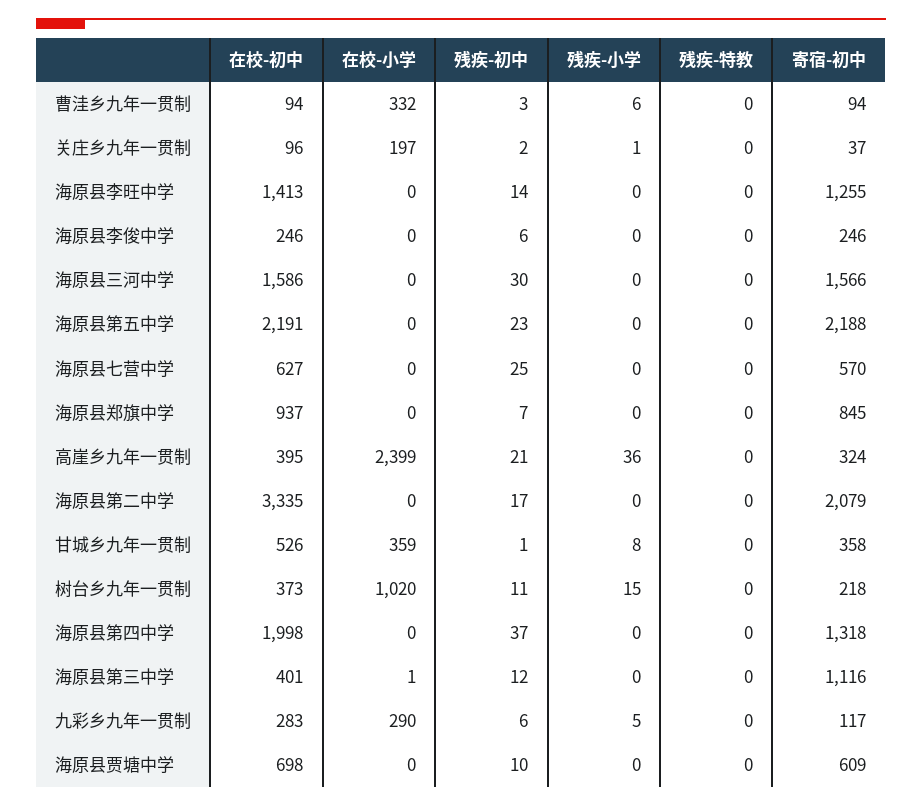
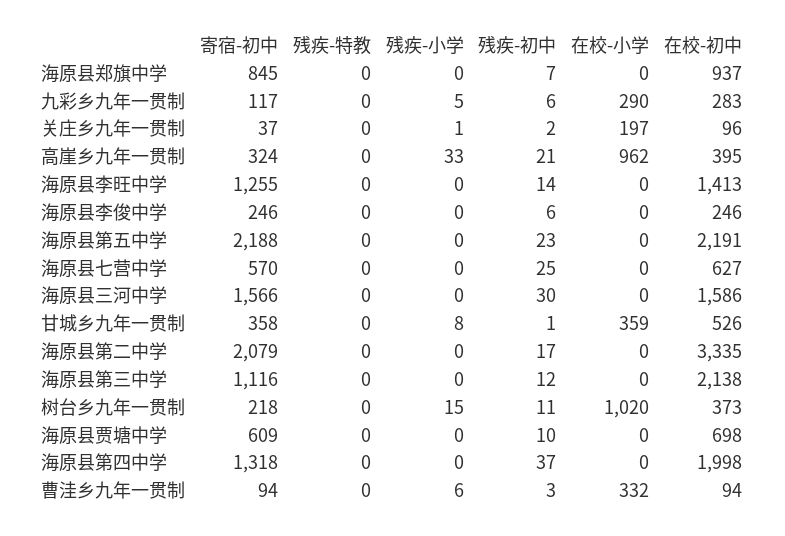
  {
    "在校-初中": {
      "曹洼乡九年一贯制": 94,
      "关庄乡九年一贯制": 96,
      "海原县李旺中学": 1413,
      "海原县李俊中学": 246,
      "海原县三河中学": 1586,
      "海原县第五中学": 2191,
      "海原县七营中学": 627,
      "海原县郑旗中学": 937,
      "高崖乡九年一贯制": 395,
      "海原县第二中学": 3335,
      "甘城乡九年一贯制": 526,
      "树台乡九年一贯制": 373,
      "海原县第四中学": 1998,
-     "海原县第三中学": 401,
+     "海原县第三中学": 2138,
      "九彩乡九年一贯制": 283,
      "海原县贾塘中学": 698
    },
    "在校-小学": {
      "曹洼乡九年一贯制": 332,
      "关庄乡九年一贯制": 197,
      "海原县李旺中学": 0,
      "海原县李俊中学": 0,
      "海原县三河中学": 0,
      "海原县第五中学": 0,
      "海原县七营中学": 0,
      "海原县郑旗中学": 0,
-     "高崖乡九年一贯制": 2399,
+     "高崖乡九年一贯制": 962,
      "海原县第二中学": 0,
      "甘城乡九年一贯制": 359,
      "树台乡九年一贯制": 1020,
      "海原县第四中学": 0,
-     "海原县第三中学": 1,
+     "海原县第三中学": 0,
      "九彩乡九年一贯制": 290,
      "海原县贾塘中学": 0
    },
    "残疾-初中": {
      "曹洼乡九年一贯制": 3,
      "关庄乡九年一贯制": 2,
      "海原县李旺中学": 14,
      "海原县李俊中学": 6,
      "海原县三河中学": 30,
      "海原县第五中学": 23,
      "海原县七营中学": 25,
      "海原县郑旗中学": 7,
      "高崖乡九年一贯制": 21,
      "海原县第二中学": 17,
      "甘城乡九年一贯制": 1,
      "树台乡九年一贯制": 11,
      "海原县第四中学": 37,
      "海原县第三中学": 12,
      "九彩乡九年一贯制": 6,
      "海原县贾塘中学": 10
    },
    "残疾-小学": {
      "曹洼乡九年一贯制": 6,
      "关庄乡九年一贯制": 1,
      "海原县李旺中学": 0,
      "海原县李俊中学": 0,
      "海原县三河中学": 0,
      "海原县第五中学": 0,
      "海原县七营中学": 0,
      "海原县郑旗中学": 0,
-     "高崖乡九年一贯制": 36,
+     "高崖乡九年一贯制": 33,
      "海原县第二中学": 0,
      "甘城乡九年一贯制": 8,
      "树台乡九年一贯制": 15,
      "海原县第四中学": 0,
      "海原县第三中学": 0,
      "九彩乡九年一贯制": 5,
      "海原县贾塘中学": 0
    },
    "残疾-特教": {
      "曹洼乡九年一贯制": 0,
      "关庄乡九年一贯制": 0,
      "海原县李旺中学": 0,
      "海原县李俊中学": 0,
      "海原县三河中学": 0,
      "海原县第五中学": 0,
      "海原县七营中学": 0,
      "海原县郑旗中学": 0,
      "高崖乡九年一贯制": 0,
      "海原县第二中学": 0,
      "甘城乡九年一贯制": 0,
      "树台乡九年一贯制": 0,
      "海原县第四中学": 0,
      "海原县第三中学": 0,
      "九彩乡九年一贯制": 0,
      "海原县贾塘中学": 0
    },
    "寄宿-初中": {
      "曹洼乡九年一贯制": 94,
      "关庄乡九年一贯制": 37,
      "海原县李旺中学": 1255,
      "海原县李俊中学": 246,
      "海原县三河中学": 1566,
      "海原县第五中学": 2188,
      "海原县七营中学": 570,
      "海原县郑旗中学": 845,
      "高崖乡九年一贯制": 324,
      "海原县第二中学": 2079,
      "甘城乡九年一贯制": 358,
      "树台乡九年一贯制": 218,
      "海原县第四中学": 1318,
      "海原县第三中学": 1116,
      "九彩乡九年一贯制": 117,
      "海原县贾塘中学": 609
    }
  }

